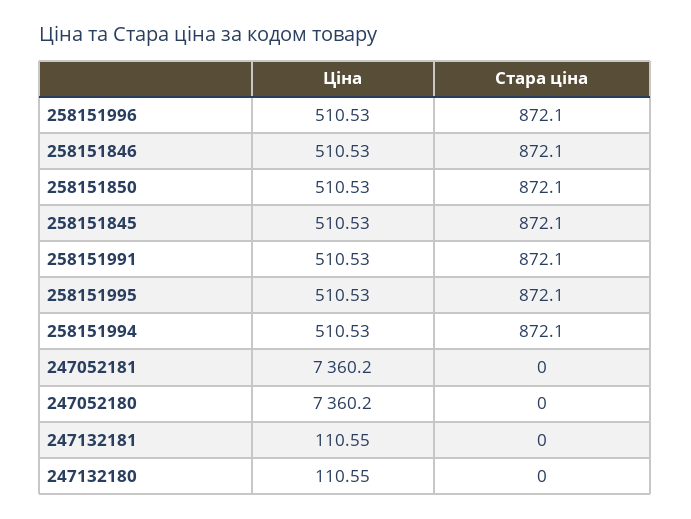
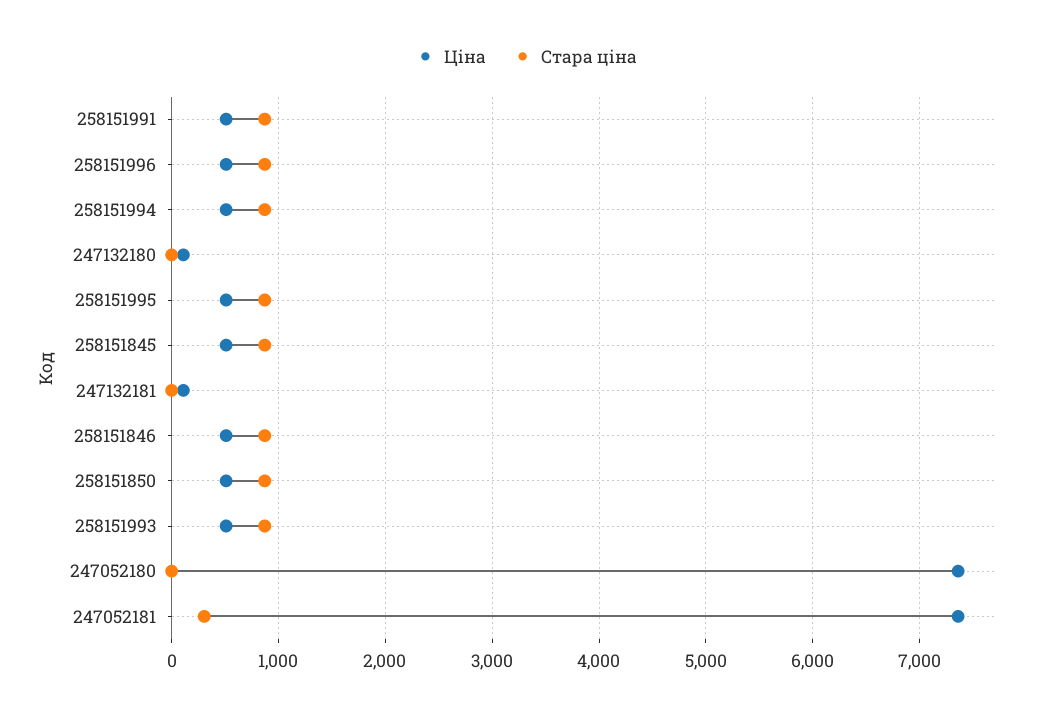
  {
    "Ціна": {
      "258151996": 510.53,
      "258151846": 510.53,
      "258151850": 510.53,
      "258151845": 510.53,
      "258151991": 510.53,
      "258151995": 510.53,
      "258151994": 510.53,
      "247052181": 7360.2,
      "247052180": 7360.2,
      "247132181": 110.55,
-     "247132180": 110.55
+     "247132180": 110.55,
+     "258151993": 500
    },
    "Стара ціна": {
      "258151996": 872.1,
      "258151846": 872.1,
      "258151850": 872.1,
      "258151845": 872.1,
      "258151991": 872.1,
      "258151995": 872.1,
      "258151994": 872.1,
-     "247052181": 0,
+     "247052181": 300,
      "247052180": 0,
      "247132181": 0,
-     "247132180": 0
+     "247132180": 0,
+     "258151993": 900
    }
  }

